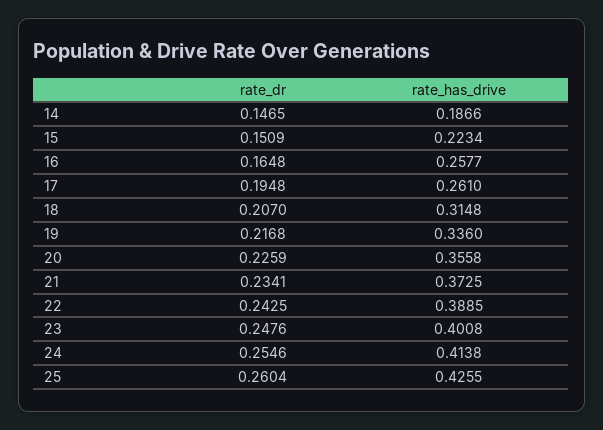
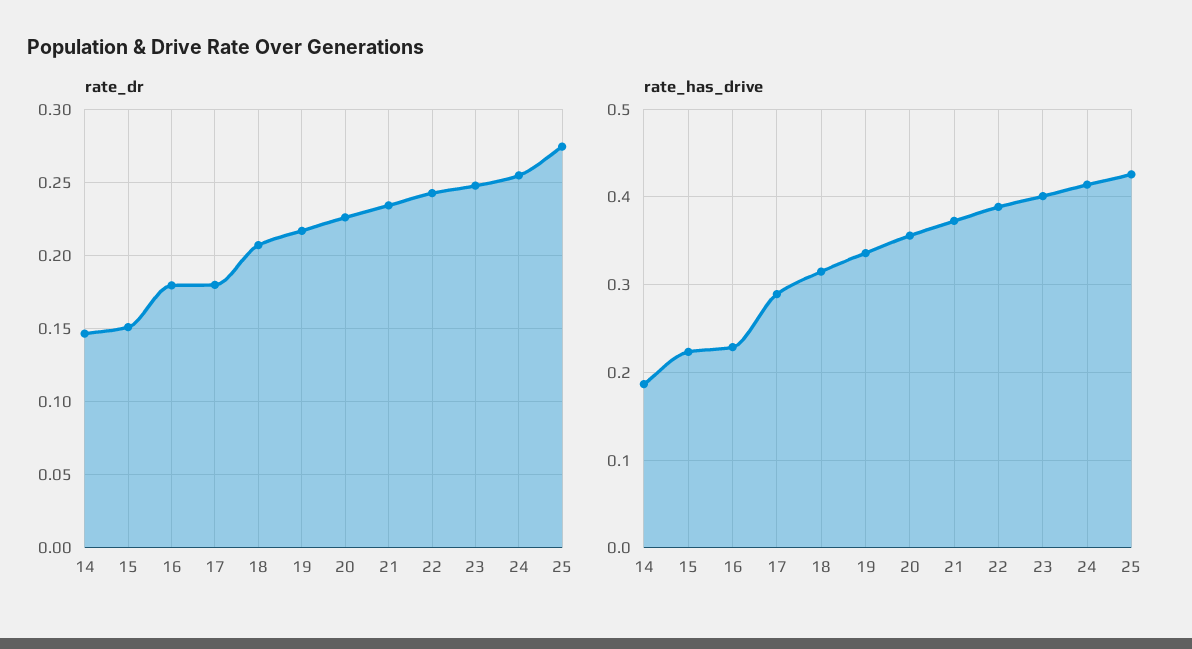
  {
    "rate_dr": {
      "14": 0.1465,
      "15": 0.1509,
-     "16": 0.1648,
+     "16": 0.18,
-     "17": 0.1948,
+     "17": 0.18,
      "18": 0.207,
      "19": 0.2168,
      "20": 0.2259,
      "21": 0.2341,
      "22": 0.2425,
      "23": 0.2476,
      "24": 0.2546,
-     "25": 0.2604
+     "25": 0.275
    },
    "rate_has_drive": {
      "14": 0.1866,
      "15": 0.2234,
-     "16": 0.2577,
+     "16": 0.23,
-     "17": 0.261,
+     "17": 0.29,
      "18": 0.3148,
      "19": 0.336,
      "20": 0.3558,
      "21": 0.3725,
      "22": 0.3885,
      "23": 0.4008,
      "24": 0.4138,
      "25": 0.4255
    }
  }

